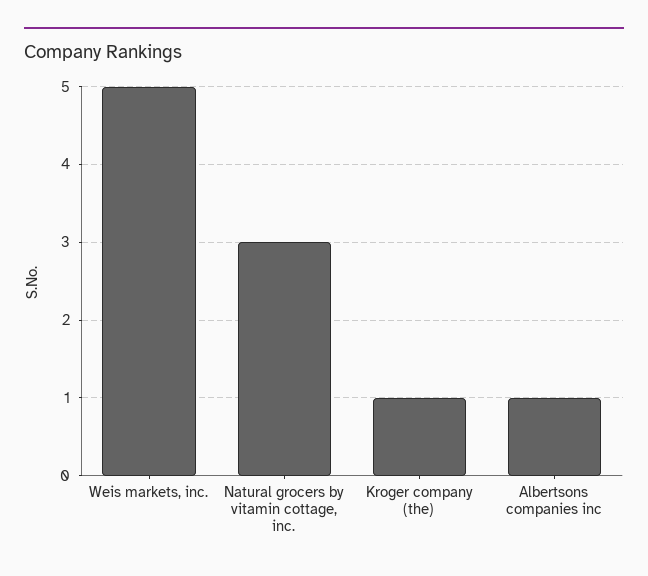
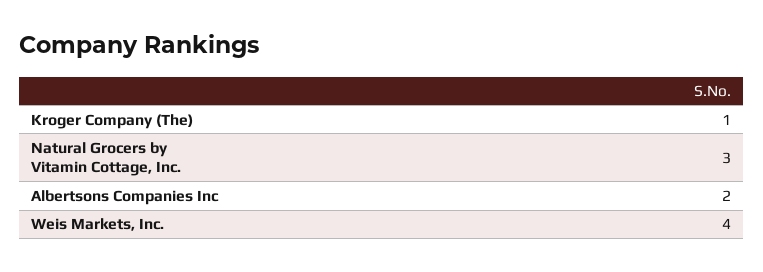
  {
-   "Weis markets, inc.": 5,
+   "Weis markets, inc.": 4,
    "Natural grocers by vitamin cottage, inc.": 3,
    "Kroger company (the)": 1,
-   "Albertsons companies inc": 1
+   "Albertsons companies inc": 2
  }

